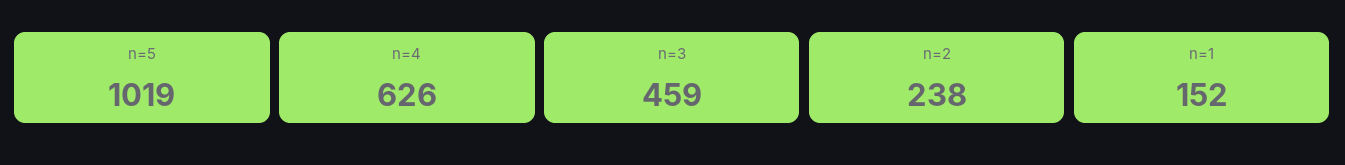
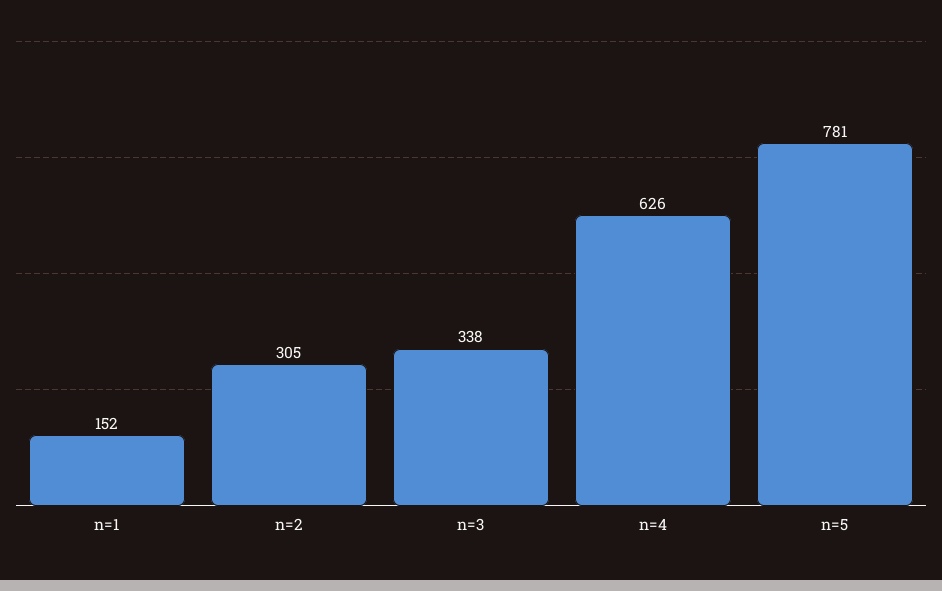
  {
-   "n=5": 1019,
+   "n=5": 781,
    "n=4": 626,
-   "n=3": 459,
+   "n=3": 338,
-   "n=2": 238,
+   "n=2": 305,
    "n=1": 152
  }

